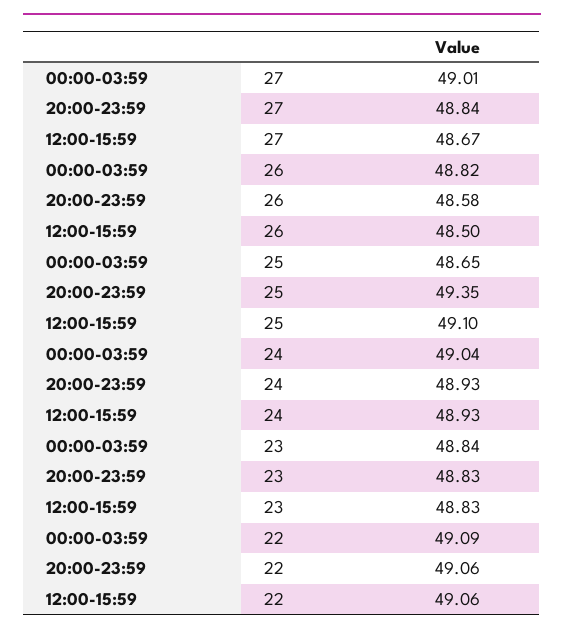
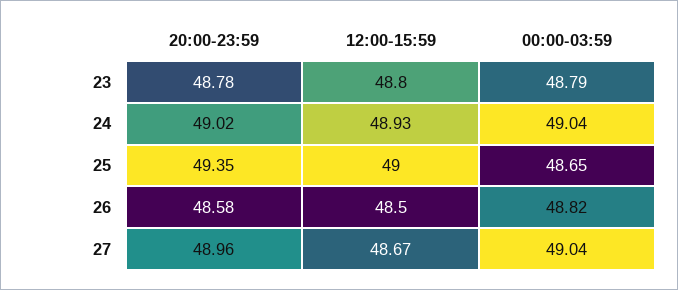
  {
    "00:00-03:59": {
-     "27": 49.01,
+     "27": 49.04,
      "26": 48.82,
      "25": 48.65,
      "24": 49.04,
-     "23": 48.84,
+     "23": 48.79
-     "22": 49.09
    },
    "20:00-23:59": {
-     "27": 48.84,
+     "27": 48.96,
      "26": 48.58,
      "25": 49.35,
-     "24": 48.93,
+     "24": 49.02,
-     "23": 48.83,
+     "23": 48.78
-     "22": 49.06
    },
    "12:00-15:59": {
      "27": 48.67,
      "26": 48.5,
-     "25": 49.1,
+     "25": 49,
      "24": 48.93,
-     "23": 48.83,
+     "23": 48.8
-     "22": 49.06
    }
  }

